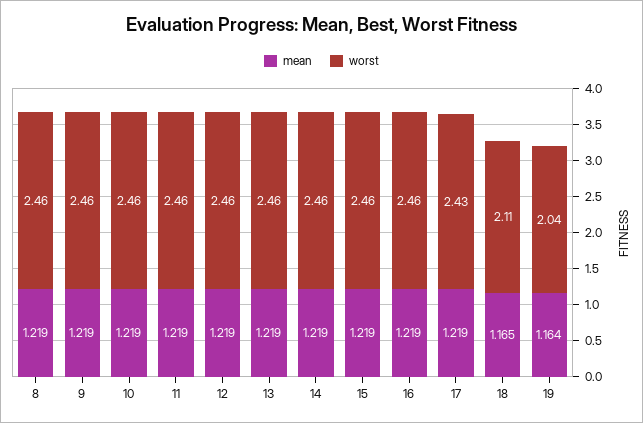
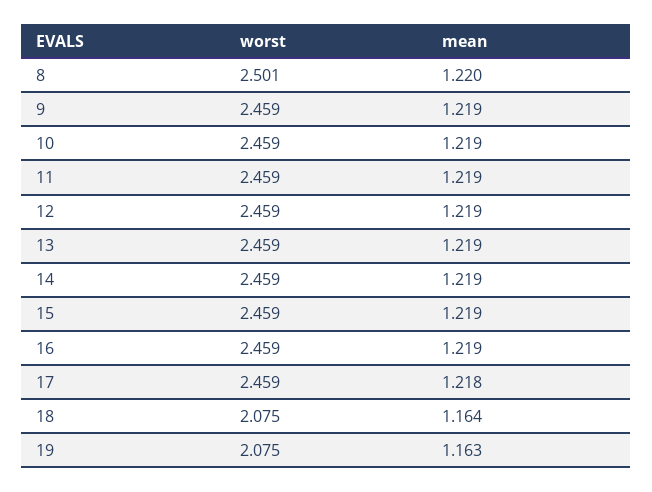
  {
    "mean": {
-     "8": 1.219,
+     "8": 1.22,
      "9": 1.219,
      "10": 1.219,
      "11": 1.219,
      "12": 1.219,
      "13": 1.219,
      "14": 1.219,
      "15": 1.219,
      "16": 1.219,
-     "17": 1.219,
+     "17": 1.218,
-     "18": 1.165,
+     "18": 1.164,
-     "19": 1.164
+     "19": 1.163
    },
    "worst": {
-     "8": 2.46,
+     "8": 2.501,
      "9": 2.459,
      "10": 2.459,
      "11": 2.459,
      "12": 2.459,
      "13": 2.459,
      "14": 2.459,
      "15": 2.459,
      "16": 2.459,
-     "17": 2.43,
+     "17": 2.459,
-     "18": 2.11,
+     "18": 2.075,
-     "19": 2.04
+     "19": 2.075
    }
  }

